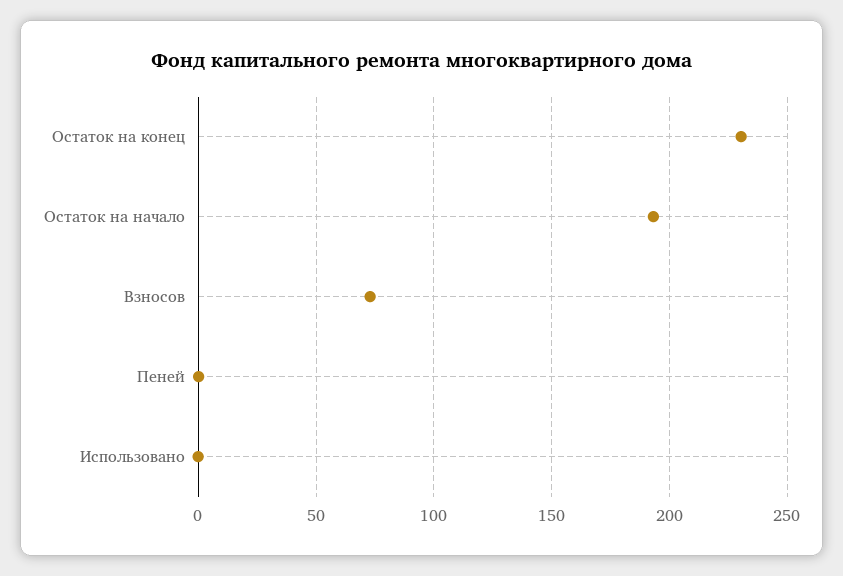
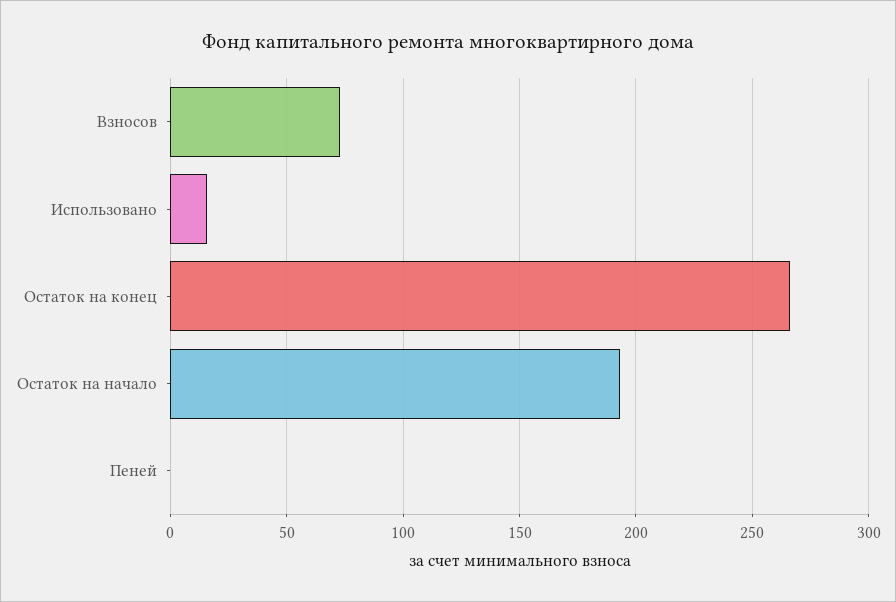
  {
-   "Остаток на конец": 230,
+   "Остаток на конец": 265,
    "Остаток на начало": 195,
    "Взносов": 75,
    "Пеней": 0,
-   "Использовано": 0
+   "Использовано": 15
  }

